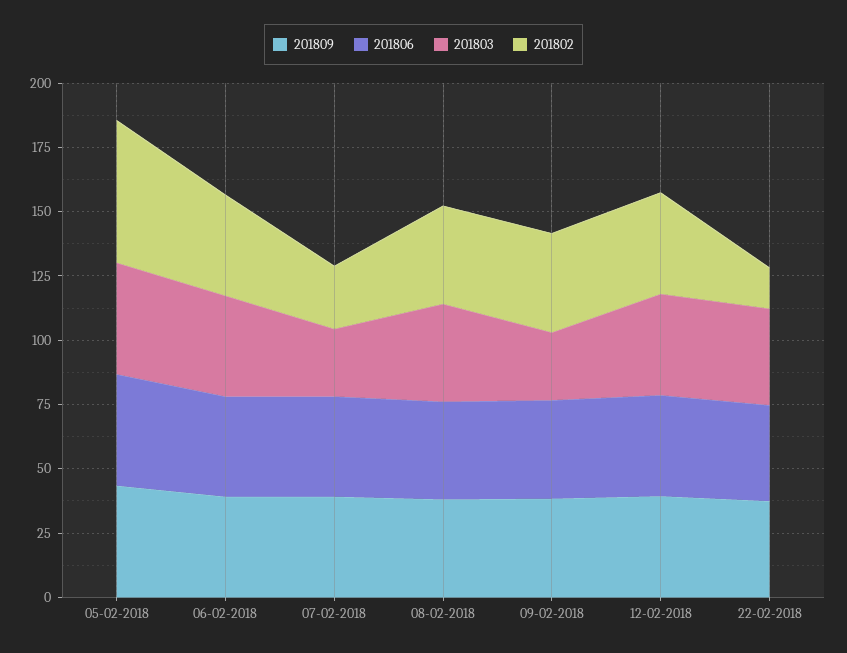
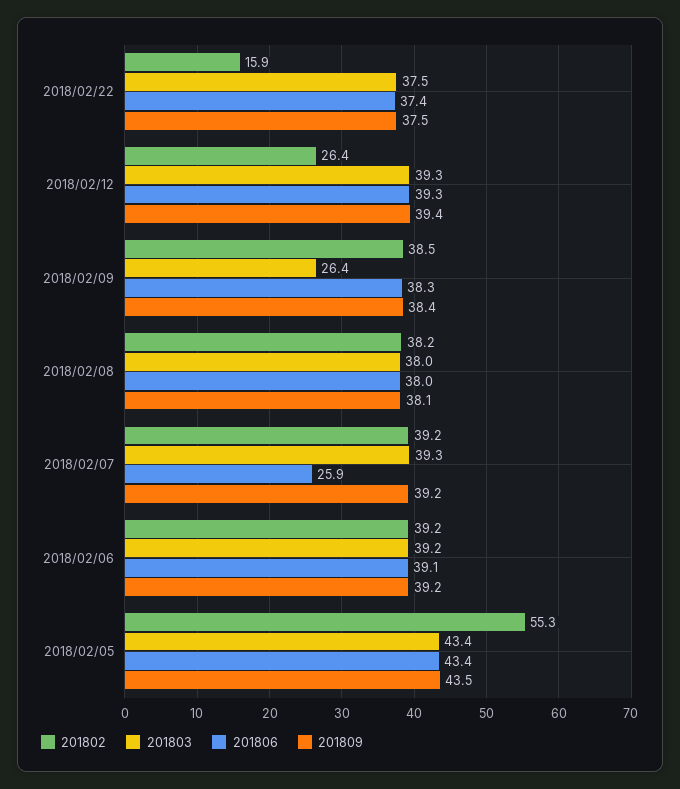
  {
    "201809": {
      "05-02-2018": 43.5,
      "06-02-2018": 39.2,
      "07-02-2018": 39.2,
      "08-02-2018": 38.1,
      "09-02-2018": 38.4,
      "12-02-2018": 39.4,
      "22-02-2018": 37.5
    },
    "201806": {
      "05-02-2018": 43.4,
      "06-02-2018": 39.1,
-     "07-02-2018": 40,
+     "07-02-2018": 25.9,
      "08-02-2018": 38,
      "09-02-2018": 38.3,
      "12-02-2018": 39.3,
      "22-02-2018": 37.4
    },
    "201803": {
      "05-02-2018": 43.4,
      "06-02-2018": 39.2,
-     "07-02-2018": 25,
+     "07-02-2018": 39.3,
      "08-02-2018": 38,
      "09-02-2018": 26.4,
      "12-02-2018": 39.3,
      "22-02-2018": 37.5
    },
    "201802": {
      "05-02-2018": 55.3,
      "06-02-2018": 39.2,
-     "07-02-2018": 25,
+     "07-02-2018": 39.2,
      "08-02-2018": 38.2,
      "09-02-2018": 38.5,
-     "12-02-2018": 40,
+     "12-02-2018": 26.4,
      "22-02-2018": 15.9
    }
  }

